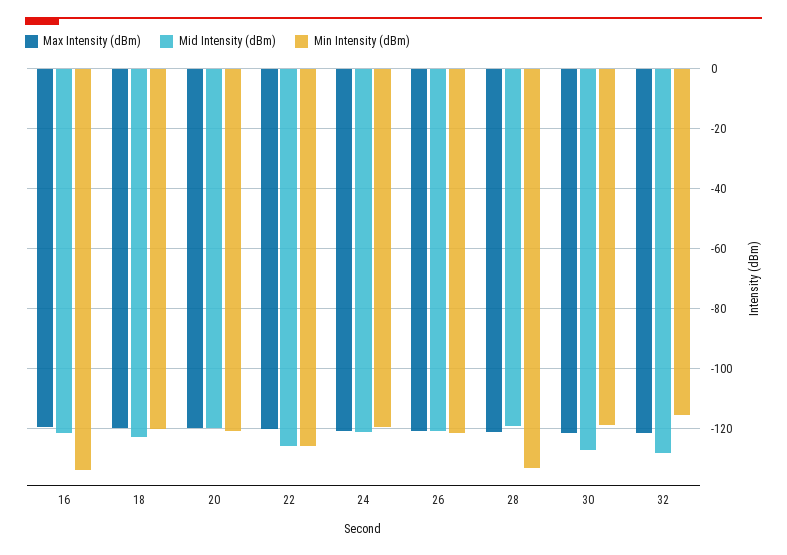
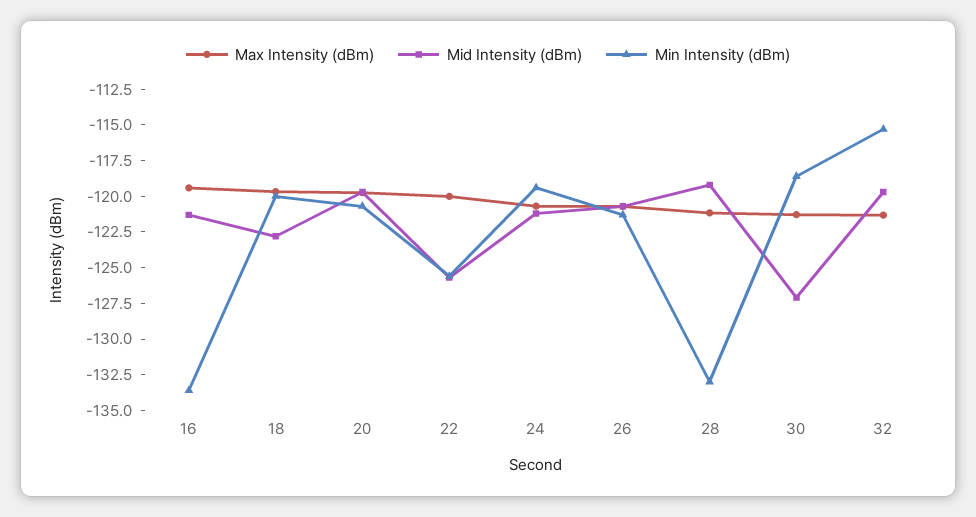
  {
    "Max Intensity (dBm)": {
      "16": -120,
      "18": -120,
      "20": -120,
      "22": -120,
      "24": -120,
      "26": -120,
      "28": -122,
      "30": -122,
      "32": -122
    },
    "Mid Intensity (dBm)": {
      "16": -122,
      "18": -122,
      "20": -120,
      "22": -126,
      "24": -122,
      "26": -120,
      "28": -120,
      "30": -128,
-     "32": -128
+     "32": -120
    },
    "Min Intensity (dBm)": {
      "16": -134,
      "18": -120,
      "20": -120,
      "22": -126,
      "24": -120,
      "26": -122,
      "28": -134,
      "30": -118,
      "32": -116
    }
  }

